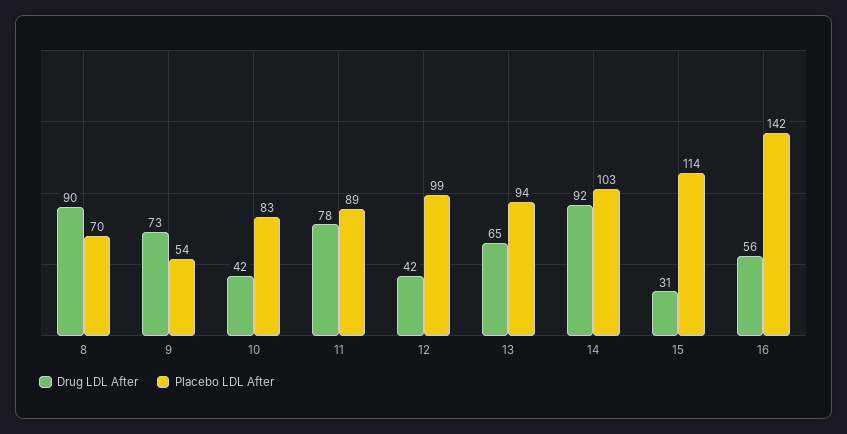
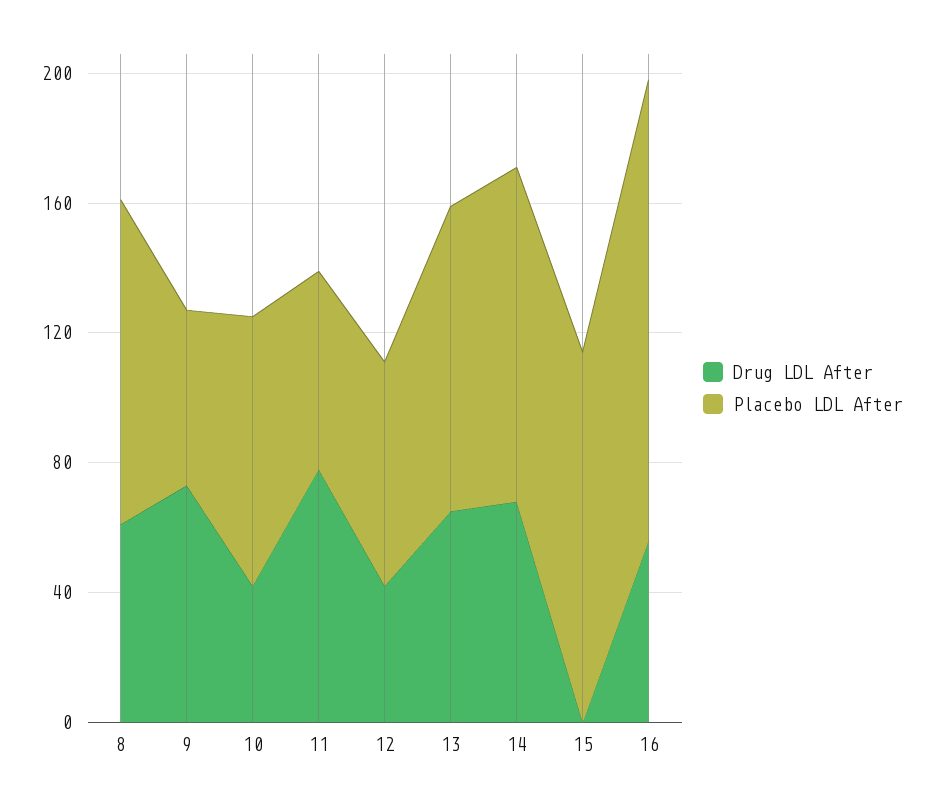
  {
    "Drug LDL After": {
-     "8": 90,
+     "8": 60,
      "9": 73,
      "10": 42,
      "11": 78,
      "12": 42,
      "13": 65,
-     "14": 92,
+     "14": 70,
-     "15": 31,
+     "15": 0,
      "16": 56
    },
    "Placebo LDL After": {
-     "8": 70,
+     "8": 100,
      "9": 54,
      "10": 83,
-     "11": 89,
+     "11": 60,
-     "12": 99,
+     "12": 70,
      "13": 94,
      "14": 103,
      "15": 114,
      "16": 142
    }
  }

